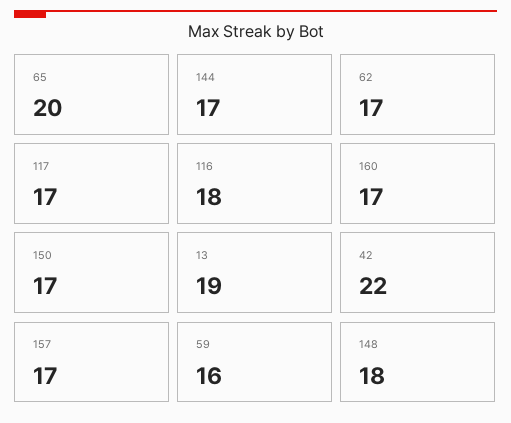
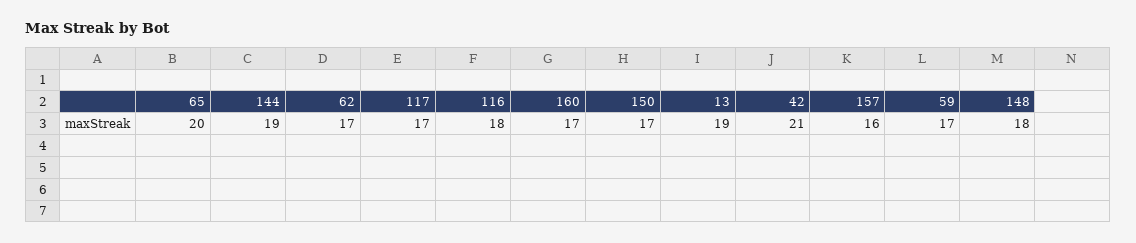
  {
    "65": 20,
-   "144": 17,
+   "144": 19,
    "62": 17,
    "117": 17,
    "116": 18,
    "160": 17,
    "150": 17,
    "13": 19,
-   "42": 22,
+   "42": 21,
-   "157": 17,
+   "157": 16,
-   "59": 16,
+   "59": 17,
    "148": 18
  }

